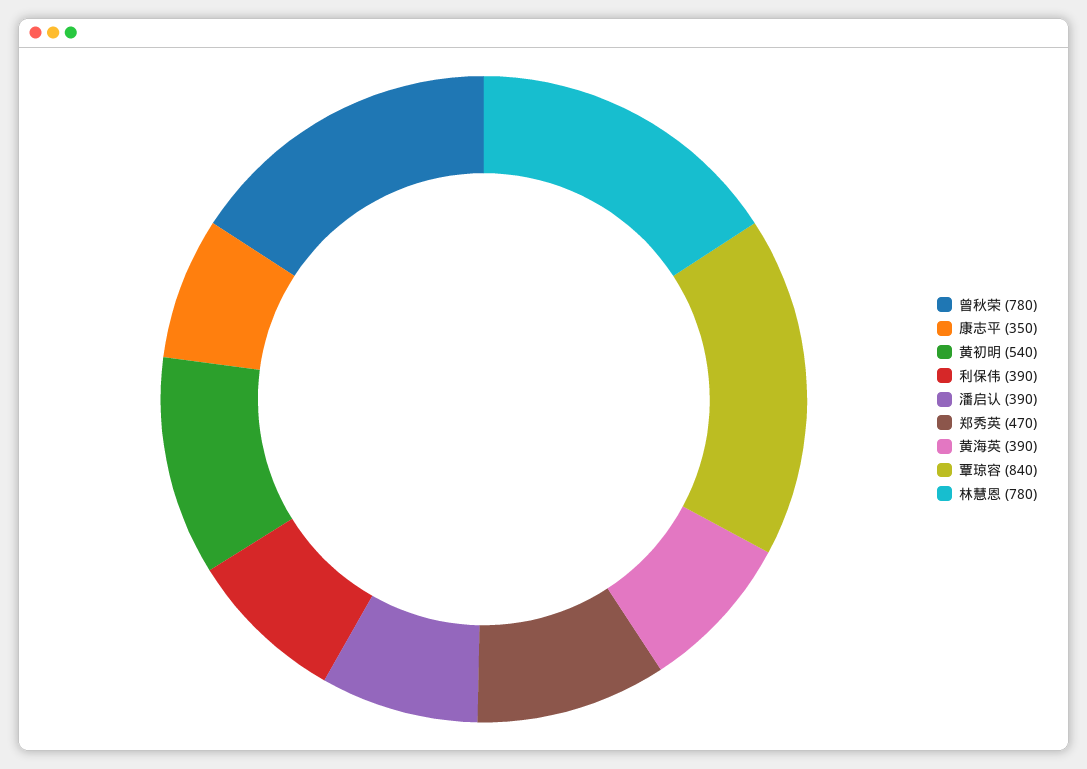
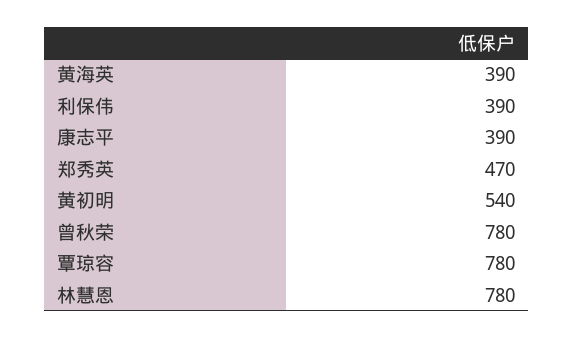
  {
    "曾秋荣": 780,
-   "康志平": 350,
+   "康志平": 390,
    "黄初明": 540,
    "利保伟": 390,
-   "潘启认": 390,
    "郑秀英": 470,
    "黄海英": 390,
-   "覃琼容": 840,
+   "覃琼容": 780,
    "林慧恩": 780
  }

